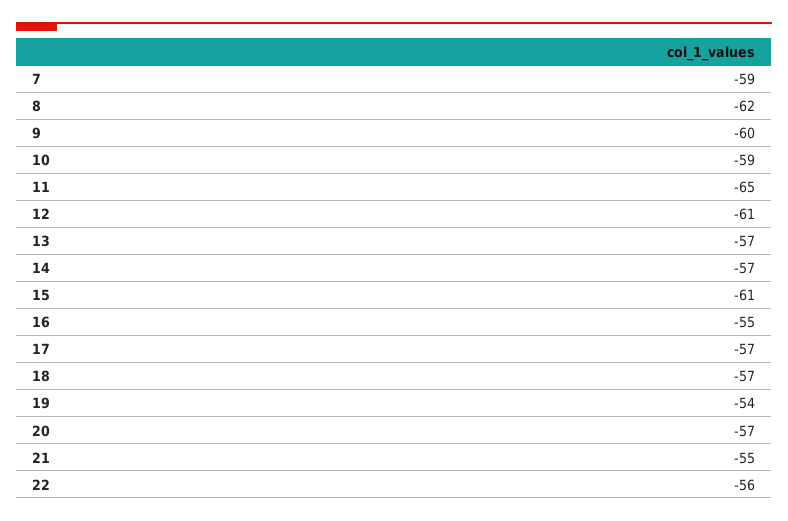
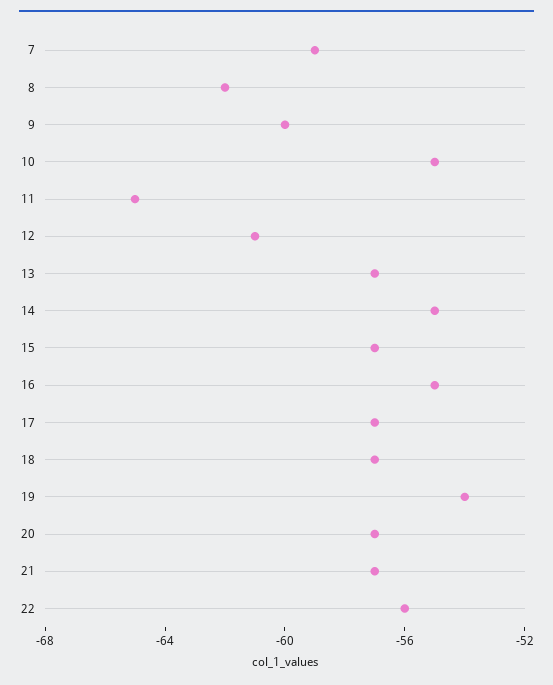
  {
    "7": -59,
    "8": -62,
    "9": -60,
-   "10": -59,
+   "10": -55,
    "11": -65,
    "12": -61,
    "13": -57,
-   "14": -57,
+   "14": -55,
-   "15": -61,
+   "15": -57,
    "16": -55,
    "17": -57,
    "18": -57,
    "19": -54,
    "20": -57,
-   "21": -55,
+   "21": -57,
    "22": -56
  }

